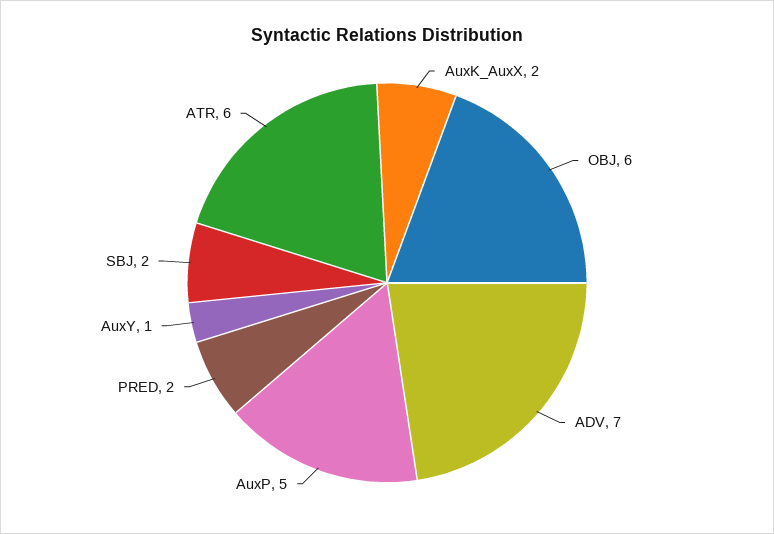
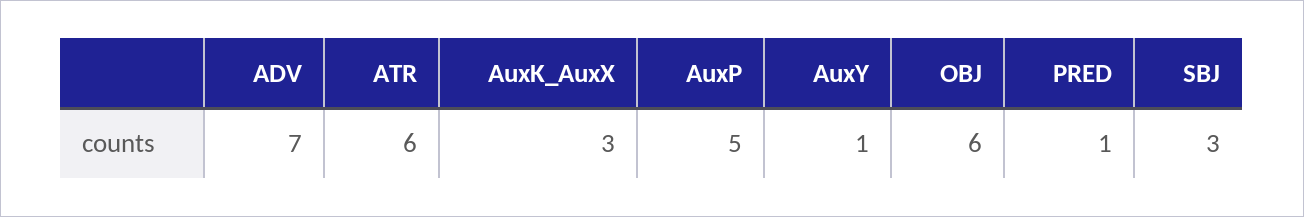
  {
-   "AuxK_AuxX": 2,
+   "AuxK_AuxX": 3,
    "OBJ": 6,
    "ADV": 7,
    "AuxP": 5,
-   "PRED": 2,
+   "PRED": 1,
    "AuxY": 1,
-   "SBJ": 2,
+   "SBJ": 3,
    "ATR": 6
  }

